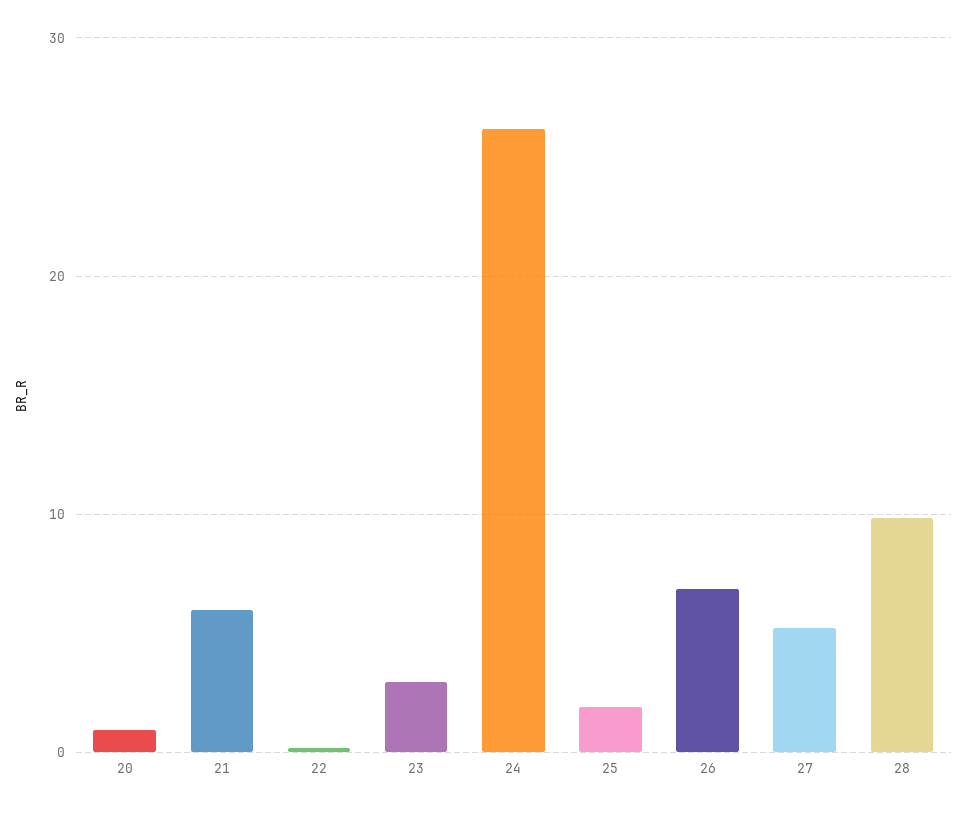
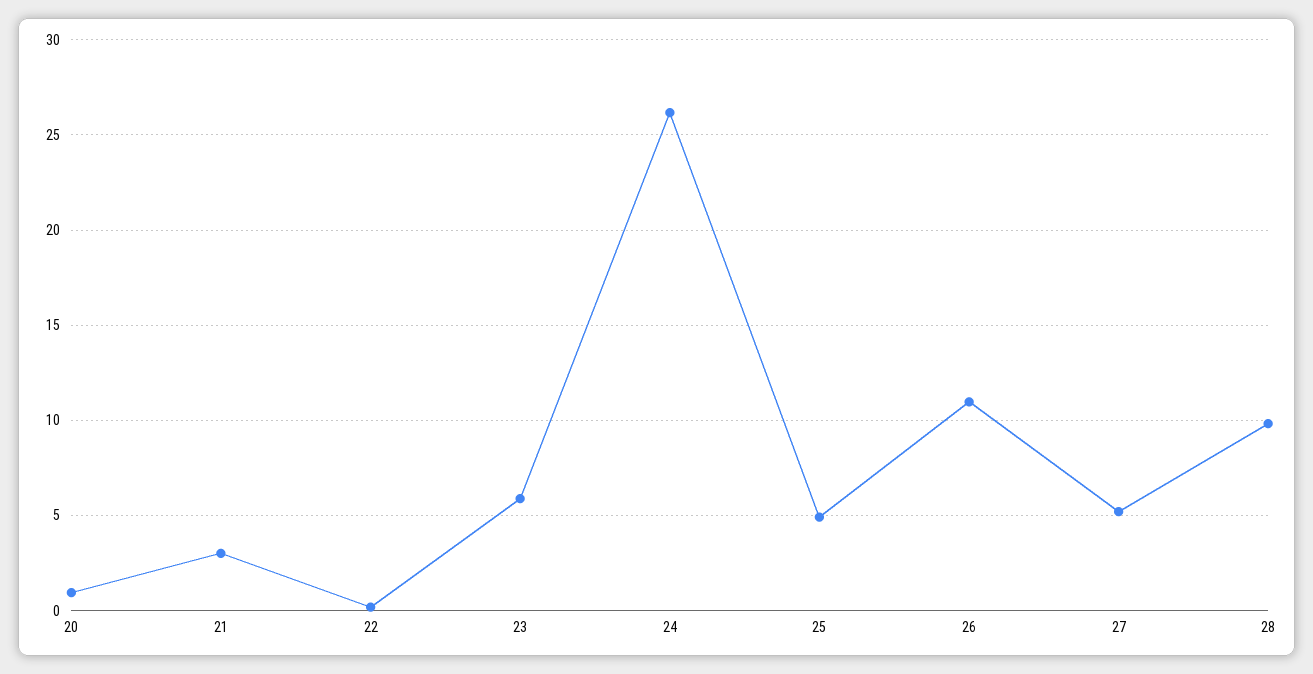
  {
    "20": 1,
-   "21": 6,
+   "21": 3,
    "22": 0,
-   "23": 3,
+   "23": 6,
    "24": 26,
-   "25": 2,
+   "25": 5,
-   "26": 7,
+   "26": 11,
    "27": 5,
    "28": 10
  }

